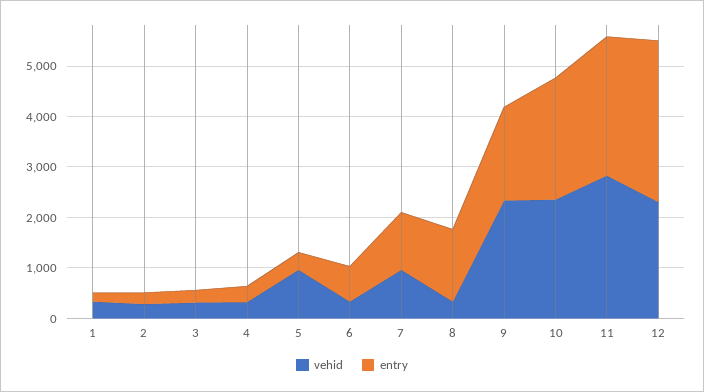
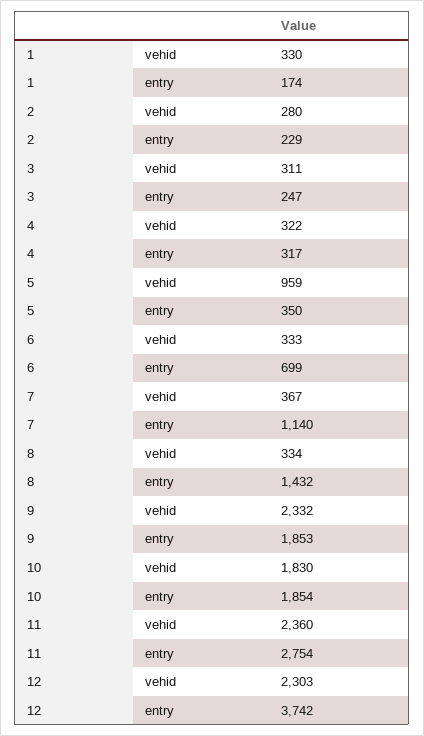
  {
    "vehid": {
      "1": 330,
      "2": 280,
      "3": 311,
      "4": 322,
      "5": 959,
      "6": 333,
-     "7": 1000,
+     "7": 367,
      "8": 334,
      "9": 2332,
-     "10": 2400,
+     "10": 1830,
-     "11": 2800,
+     "11": 2360,
      "12": 2303
    },
    "entry": {
      "1": 174,
      "2": 229,
      "3": 247,
      "4": 317,
      "5": 350,
      "6": 699,
      "7": 1140,
      "8": 1432,
      "9": 1853,
-     "10": 2400,
+     "10": 1854,
      "11": 2754,
-     "12": 3200
+     "12": 3742
    }
  }

